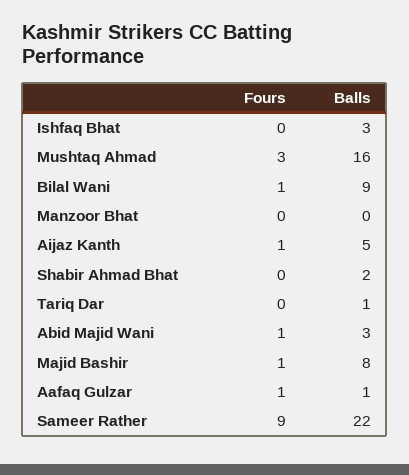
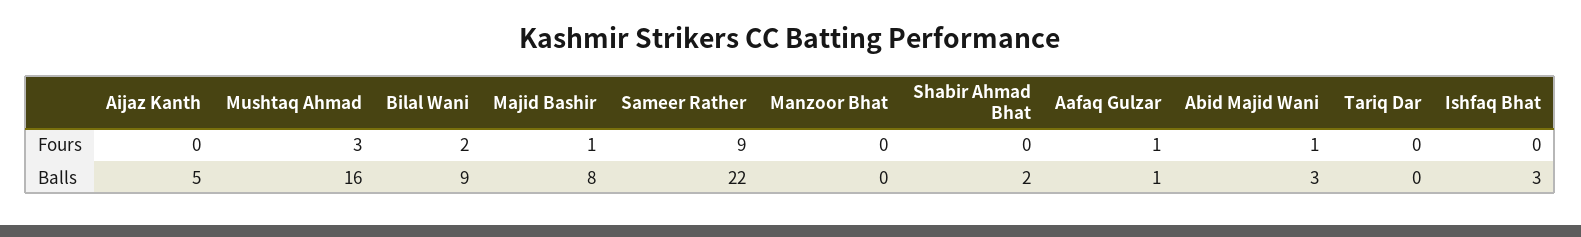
  {
    "Fours": {
      "Ishfaq Bhat": 0,
      "Mushtaq Ahmad": 3,
-     "Bilal Wani": 1,
+     "Bilal Wani": 2,
      "Manzoor Bhat": 0,
-     "Aijaz Kanth": 1,
+     "Aijaz Kanth": 0,
      "Shabir Ahmad Bhat": 0,
      "Tariq Dar": 0,
      "Abid Majid Wani": 1,
      "Majid Bashir": 1,
      "Aafaq Gulzar": 1,
      "Sameer Rather": 9
    },
    "Balls": {
      "Ishfaq Bhat": 3,
      "Mushtaq Ahmad": 16,
      "Bilal Wani": 9,
      "Manzoor Bhat": 0,
      "Aijaz Kanth": 5,
      "Shabir Ahmad Bhat": 2,
-     "Tariq Dar": 1,
+     "Tariq Dar": 0,
      "Abid Majid Wani": 3,
      "Majid Bashir": 8,
      "Aafaq Gulzar": 1,
      "Sameer Rather": 22
    }
  }

